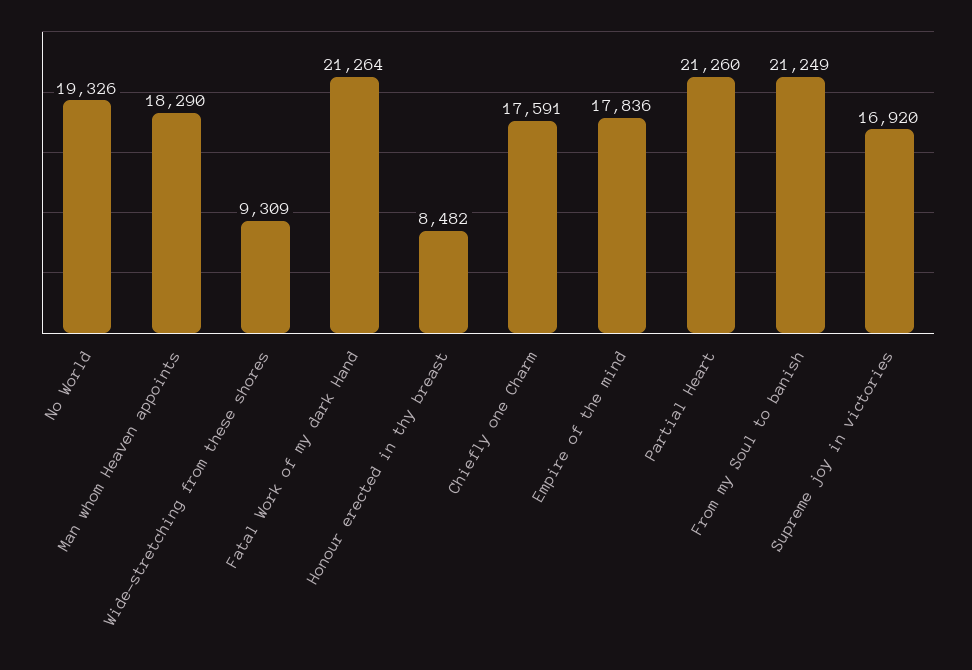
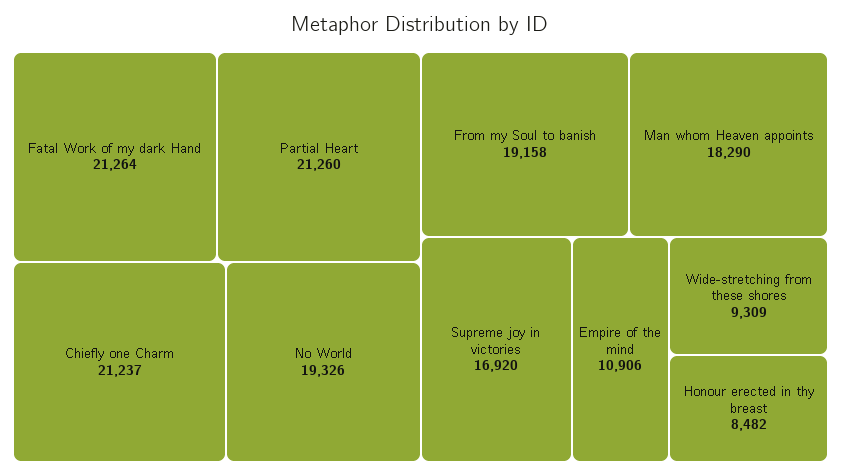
  {
    "No World": 19326,
    "Man whom Heaven appoints": 18290,
    "Wide-stretching from these shores": 9309,
    "Fatal Work of my dark Hand": 21264,
    "Honour erected in thy breast": 8482,
-   "Chiefly one Charm": 17591,
+   "Chiefly one Charm": 21237,
-   "Empire of the mind": 17836,
+   "Empire of the mind": 10906,
    "Partial Heart": 21260,
-   "From my Soul to banish": 21249,
+   "From my Soul to banish": 19158,
    "Supreme joy in victories": 16920
  }

